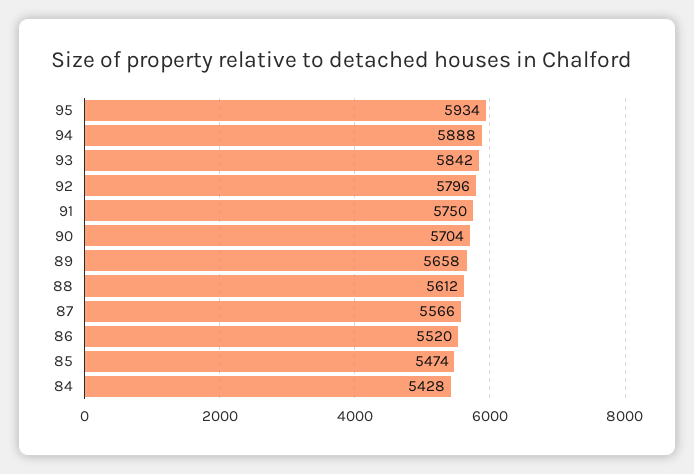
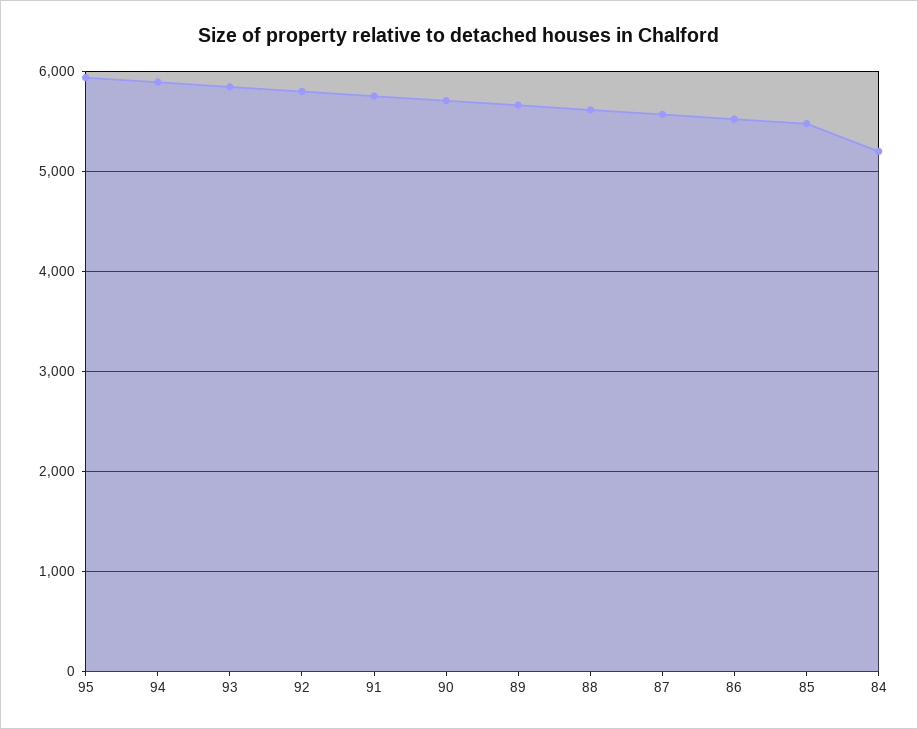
  {
    "95": 5934,
    "94": 5888,
    "93": 5842,
    "92": 5796,
    "91": 5750,
    "90": 5704,
    "89": 5658,
    "88": 5612,
    "87": 5566,
    "86": 5520,
    "85": 5474,
-   "84": 5428
+   "84": 5200
  }

